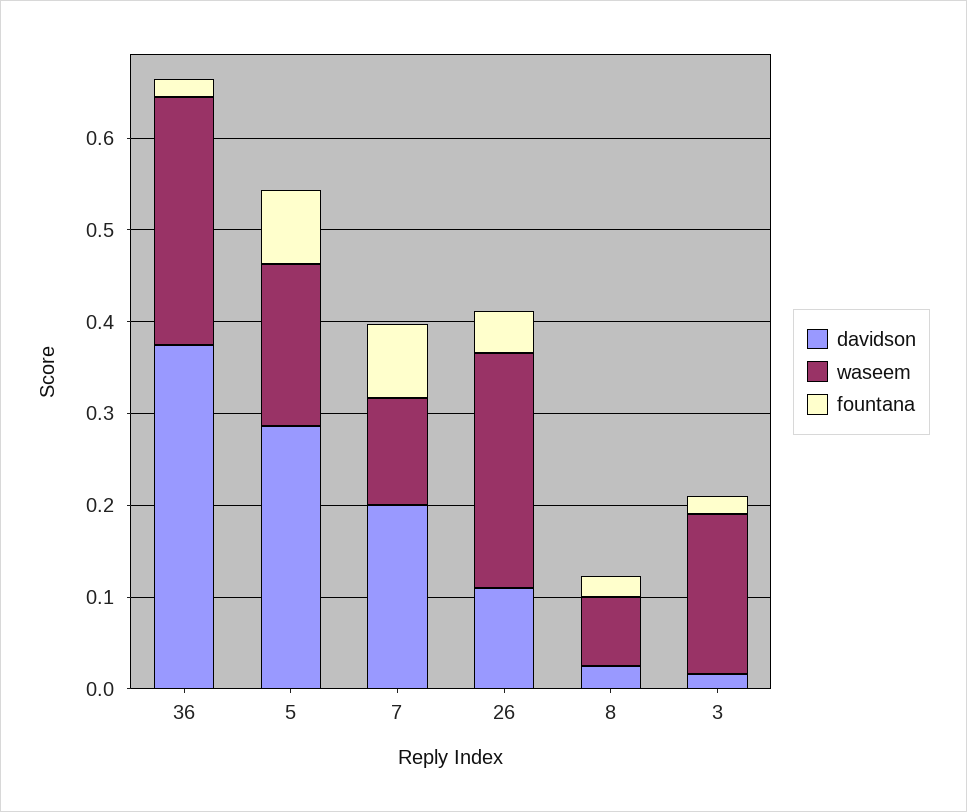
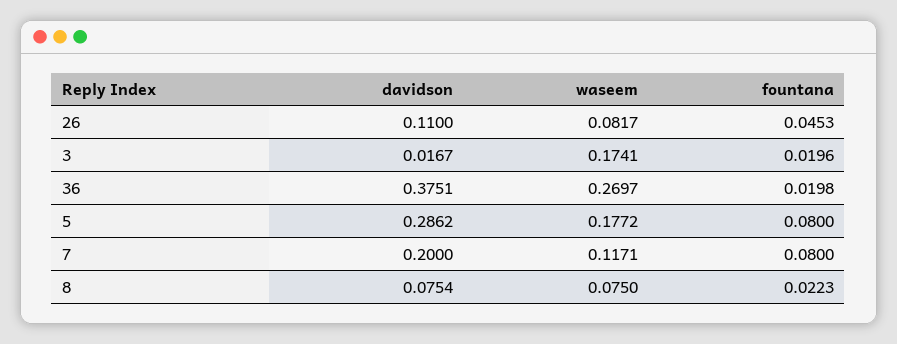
  {
    "davidson": {
      "36": 0.3751,
      "5": 0.2862,
      "7": 0.2,
      "26": 0.11,
-     "8": 0.02,
+     "8": 0.0754,
      "3": 0.0167
    },
    "waseem": {
      "36": 0.2697,
      "5": 0.1772,
      "7": 0.1171,
-     "26": 0.26,
+     "26": 0.0817,
      "8": 0.075,
      "3": 0.1741
    },
    "fountana": {
      "36": 0.0198,
      "5": 0.08,
      "7": 0.08,
      "26": 0.0453,
      "8": 0.0223,
      "3": 0.0196
    }
  }

